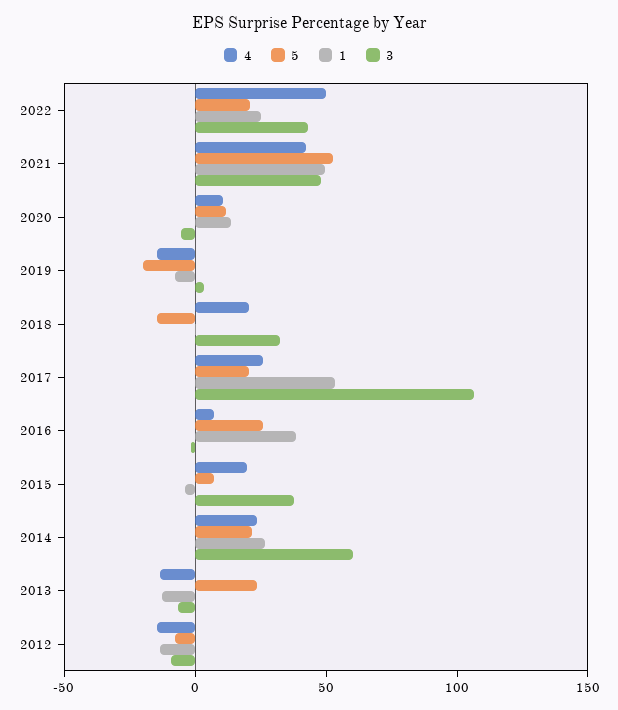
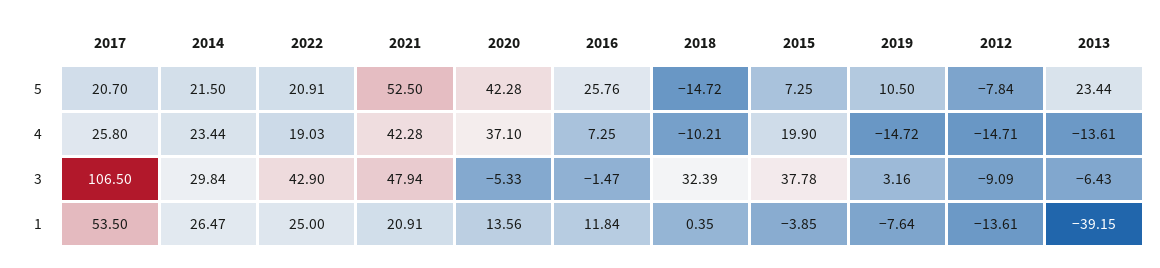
  {
    "4": {
-     "2022": 50,
+     "2022": 19.03,
      "2021": 42.28,
-     "2020": 10,
+     "2020": 37.1,
      "2019": -14.72,
-     "2018": 20,
+     "2018": -10.21,
      "2017": 25.8,
      "2016": 7.25,
      "2015": 19.9,
      "2014": 23.44,
      "2013": -13.61,
      "2012": -14.71
    },
    "5": {
      "2022": 20.91,
      "2021": 52.5,
-     "2020": 10,
+     "2020": 42.28,
-     "2019": -20,
+     "2019": 10.5,
      "2018": -14.72,
      "2017": 20.7,
      "2016": 25.76,
      "2015": 7.25,
      "2014": 21.5,
      "2013": 23.44,
      "2012": -7.84
    },
    "1": {
      "2022": 25,
-     "2021": 50,
+     "2021": 20.91,
      "2020": 13.56,
      "2019": -7.64,
      "2018": 0.35,
      "2017": 53.5,
-     "2016": 40,
+     "2016": 11.84,
      "2015": -3.85,
      "2014": 26.47,
-     "2013": -10,
+     "2013": -39.15,
      "2012": -13.61
    },
    "3": {
      "2022": 42.9,
      "2021": 47.94,
      "2020": -5.33,
      "2019": 3.16,
      "2018": 32.39,
      "2017": 106.5,
      "2016": -1.47,
      "2015": 37.78,
-     "2014": 60,
+     "2014": 29.84,
      "2013": -6.43,
      "2012": -9.09
    }
  }

